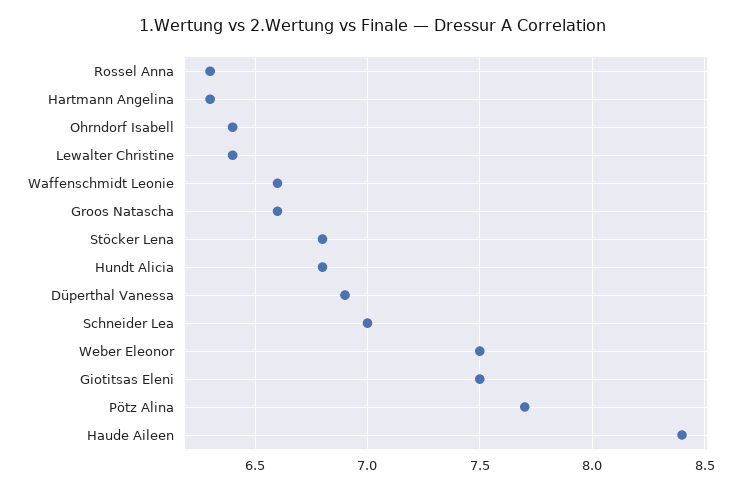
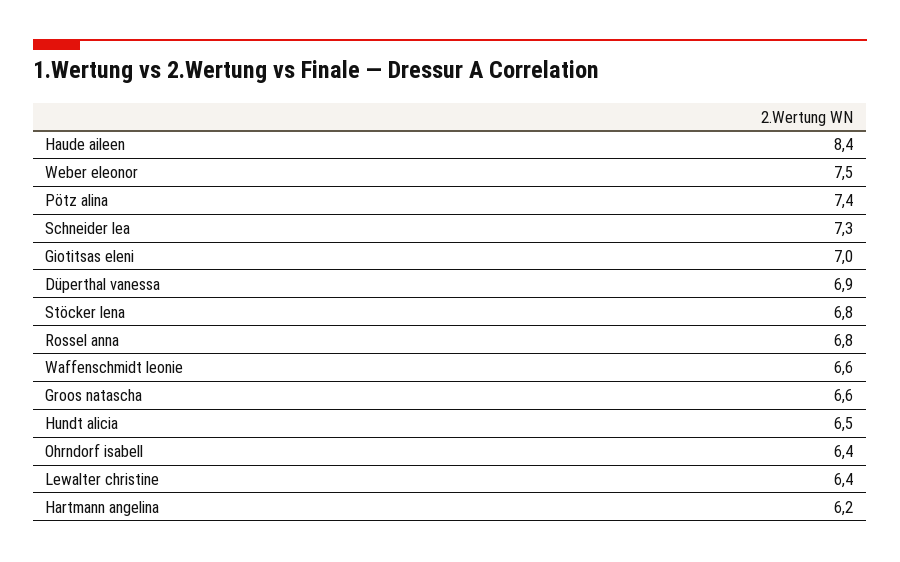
  {
-   "Rossel Anna": 6.3,
+   "Rossel Anna": 6.8,
-   "Hartmann Angelina": 6.3,
+   "Hartmann Angelina": 6.2,
    "Ohrndorf Isabell": 6.4,
    "Lewalter Christine": 6.4,
    "Waffenschmidt Leonie": 6.6,
    "Groos Natascha": 6.6,
    "Stöcker Lena": 6.8,
-   "Hundt Alicia": 6.8,
+   "Hundt Alicia": 6.5,
    "Düperthal Vanessa": 6.9,
-   "Schneider Lea": 7,
+   "Schneider Lea": 7.3,
    "Weber Eleonor": 7.5,
-   "Giotitsas Eleni": 7.5,
+   "Giotitsas Eleni": 7,
-   "Pötz Alina": 7.7,
+   "Pötz Alina": 7.4,
    "Haude Aileen": 8.4
  }

